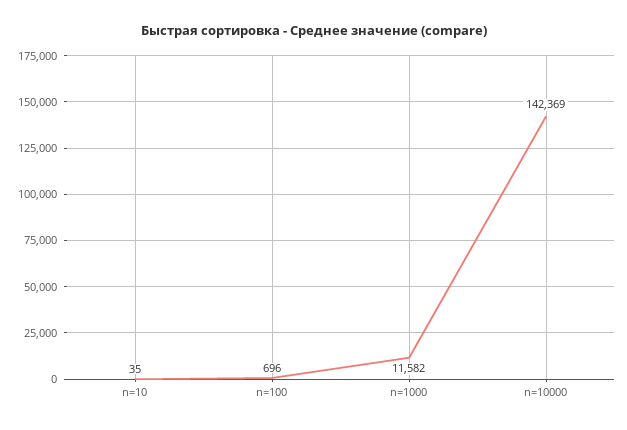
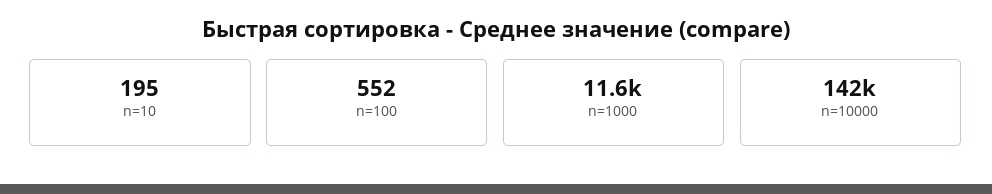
  {
-   "n=10": 35,
+   "n=10": 195,
-   "n=100": 696,
+   "n=100": 552,
    "n=1000": 11582,
    "n=10000": 142369
  }

